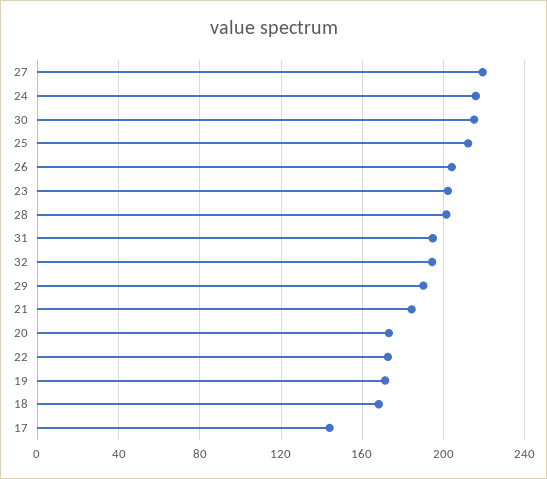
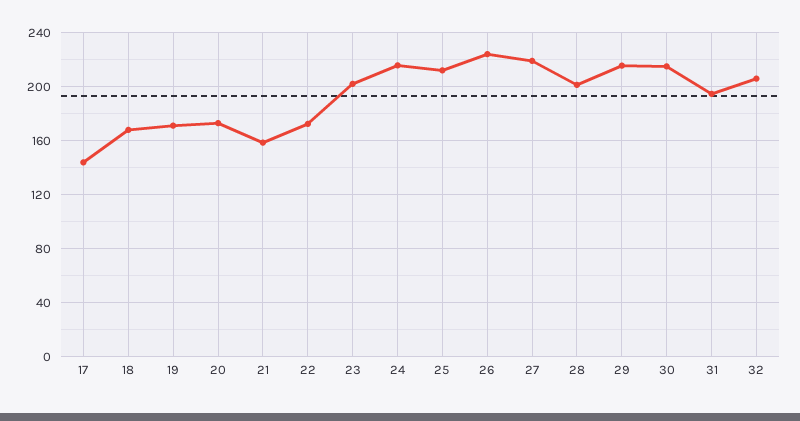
  {
    "27": 220,
    "24": 215,
    "30": 215,
    "25": 210,
-   "26": 205,
+   "26": 225,
    "23": 200,
    "28": 200,
    "31": 195,
-   "32": 195,
+   "32": 205,
-   "29": 190,
+   "29": 215,
-   "21": 185,
+   "21": 160,
    "20": 175,
    "22": 175,
    "19": 170,
    "18": 170,
    "17": 145
  }

